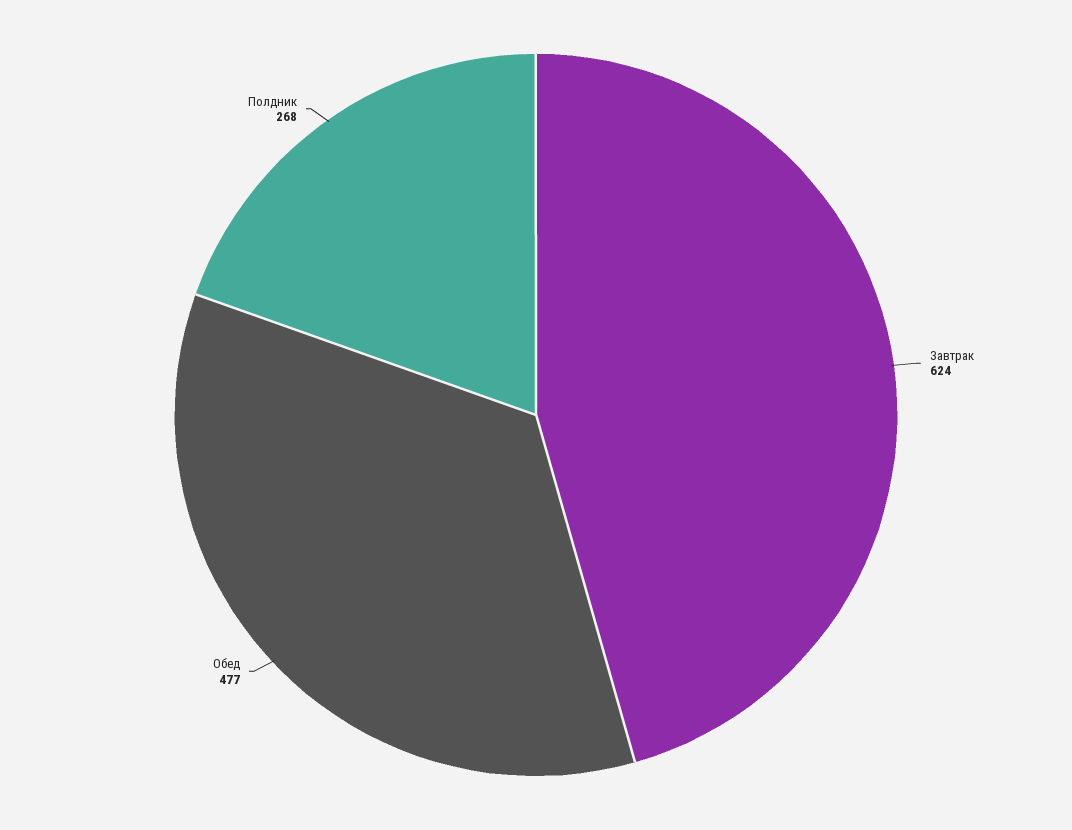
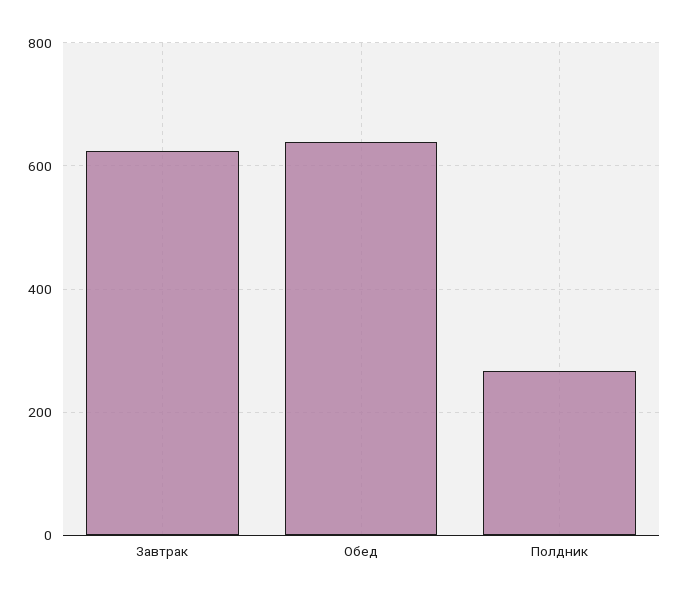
  {
    "Завтрак": 624,
-   "Обед": 477,
+   "Обед": 640,
    "Полдник": 268
  }

